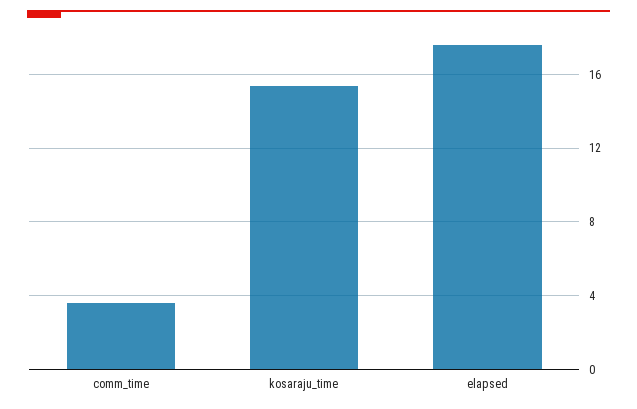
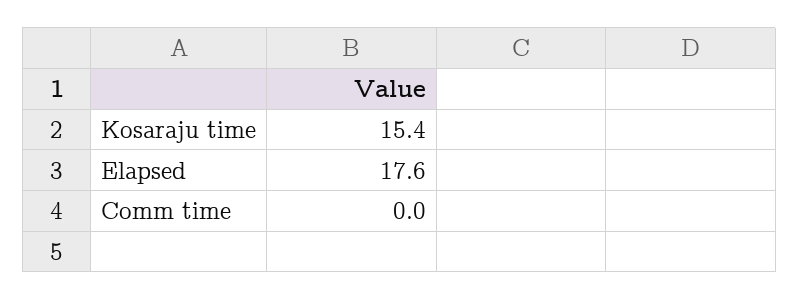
  {
-   "comm_time": 3.5,
+   "comm_time": 0,
    "kosaraju_time": 15.4,
    "elapsed": 17.6
  }

